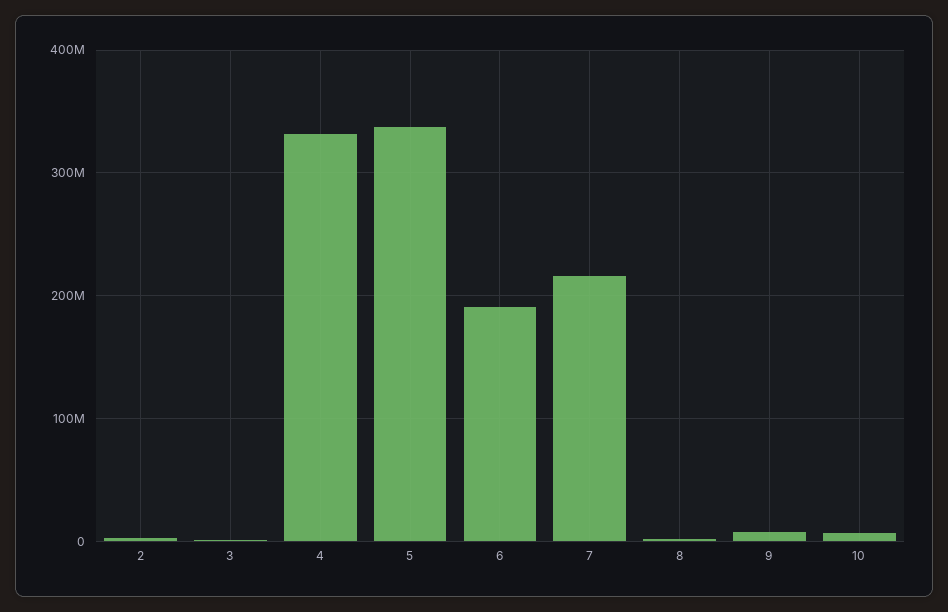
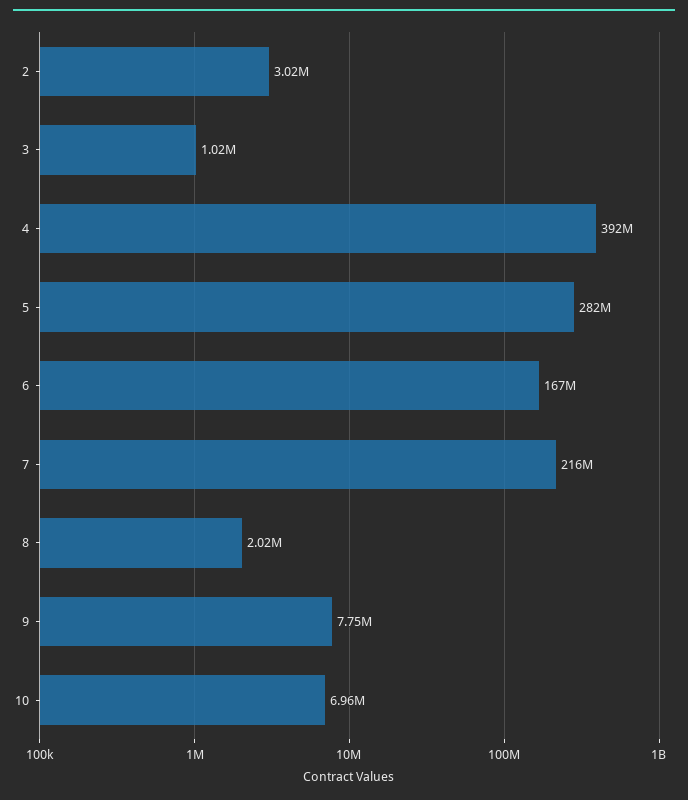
  {
    "2": 3020000,
    "3": 1020000,
-   "4": 330000000,
+   "4": 392000000,
-   "5": 340000000,
+   "5": 282000000,
-   "6": 190000000,
+   "6": 167000000,
    "7": 216000000,
    "8": 2020000,
    "9": 7750000,
    "10": 6960000
  }

